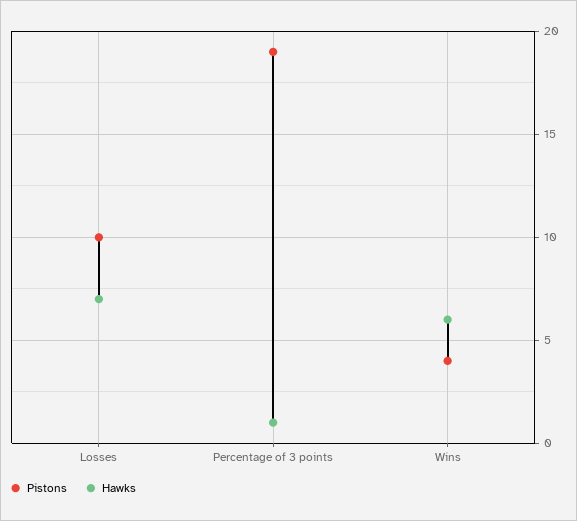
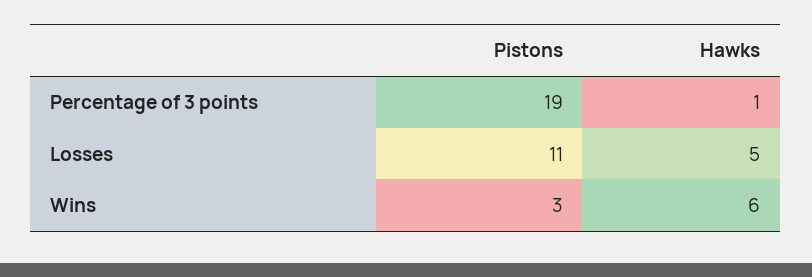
  {
    "Pistons": {
-     "Losses": 10,
+     "Losses": 11,
      "Percentage of 3 points": 19,
-     "Wins": 4
+     "Wins": 3
    },
    "Hawks": {
-     "Losses": 7,
+     "Losses": 5,
      "Percentage of 3 points": 1,
      "Wins": 6
    }
  }

